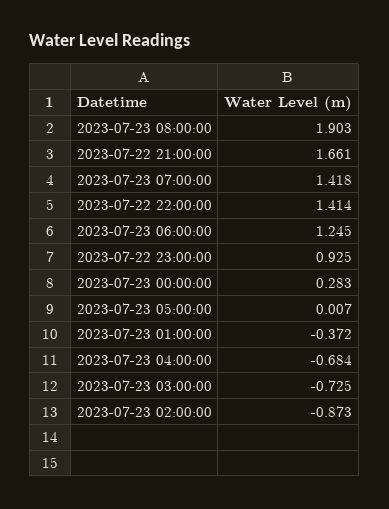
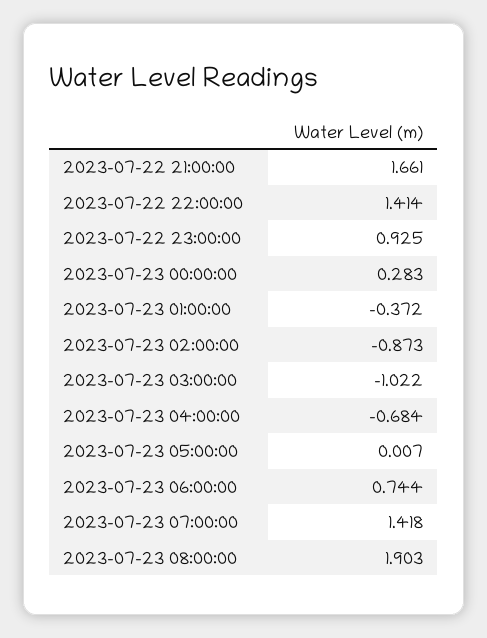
  {
    "2023-07-23 08:00:00": 1.903,
    "2023-07-22 21:00:00": 1.661,
    "2023-07-23 07:00:00": 1.418,
    "2023-07-22 22:00:00": 1.414,
-   "2023-07-23 06:00:00": 1.245,
+   "2023-07-23 06:00:00": 0.744,
    "2023-07-22 23:00:00": 0.925,
    "2023-07-23 00:00:00": 0.283,
    "2023-07-23 05:00:00": 0.007,
    "2023-07-23 01:00:00": -0.372,
    "2023-07-23 04:00:00": -0.684,
-   "2023-07-23 03:00:00": -0.725,
+   "2023-07-23 03:00:00": -1.022,
    "2023-07-23 02:00:00": -0.873
  }

